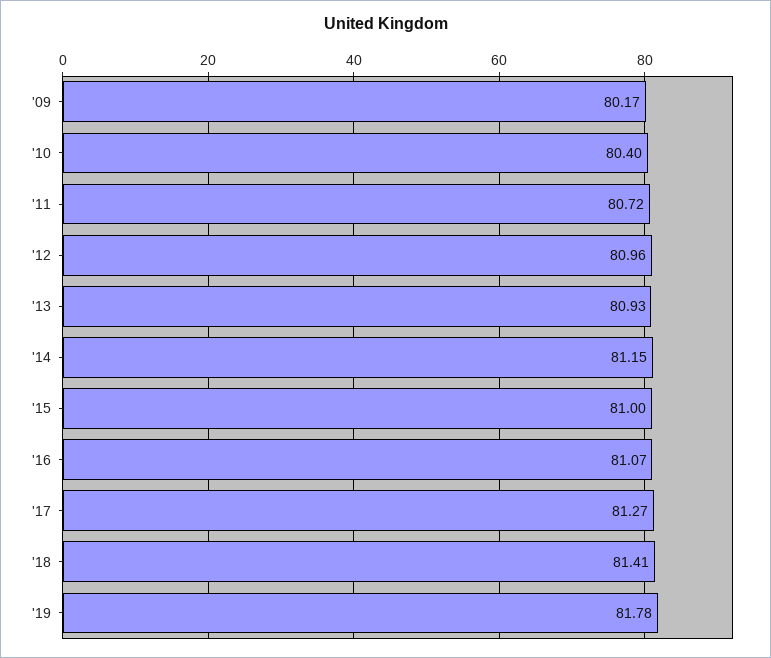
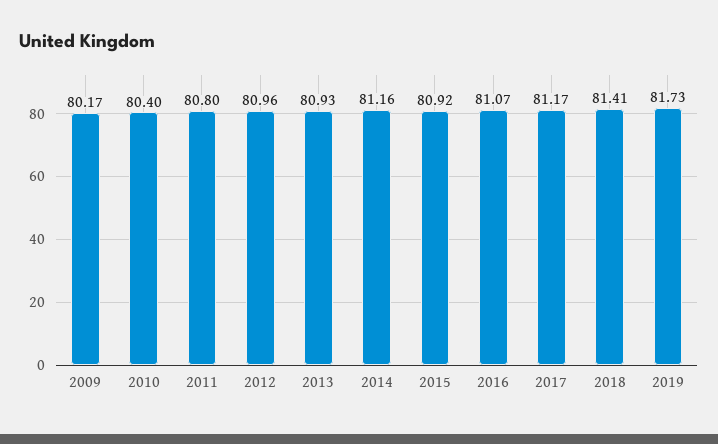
  {
    "'09": 80.17,
    "'10": 80.4,
-   "'11": 80.72,
+   "'11": 80.8,
    "'12": 80.96,
    "'13": 80.93,
-   "'14": 81.15,
+   "'14": 81.16,
-   "'15": 81,
+   "'15": 80.92,
    "'16": 81.07,
-   "'17": 81.27,
+   "'17": 81.17,
    "'18": 81.41,
-   "'19": 81.78
+   "'19": 81.73
  }

